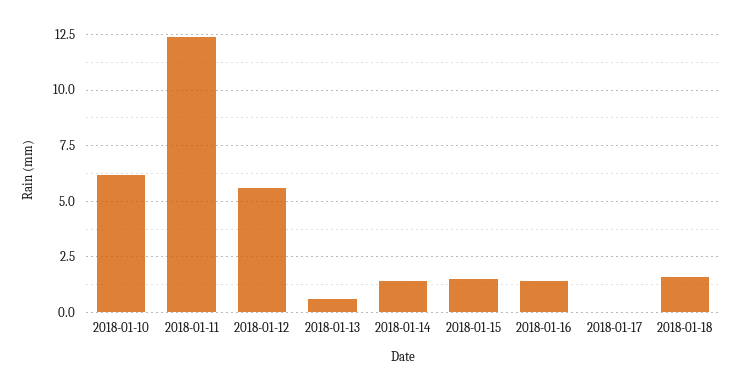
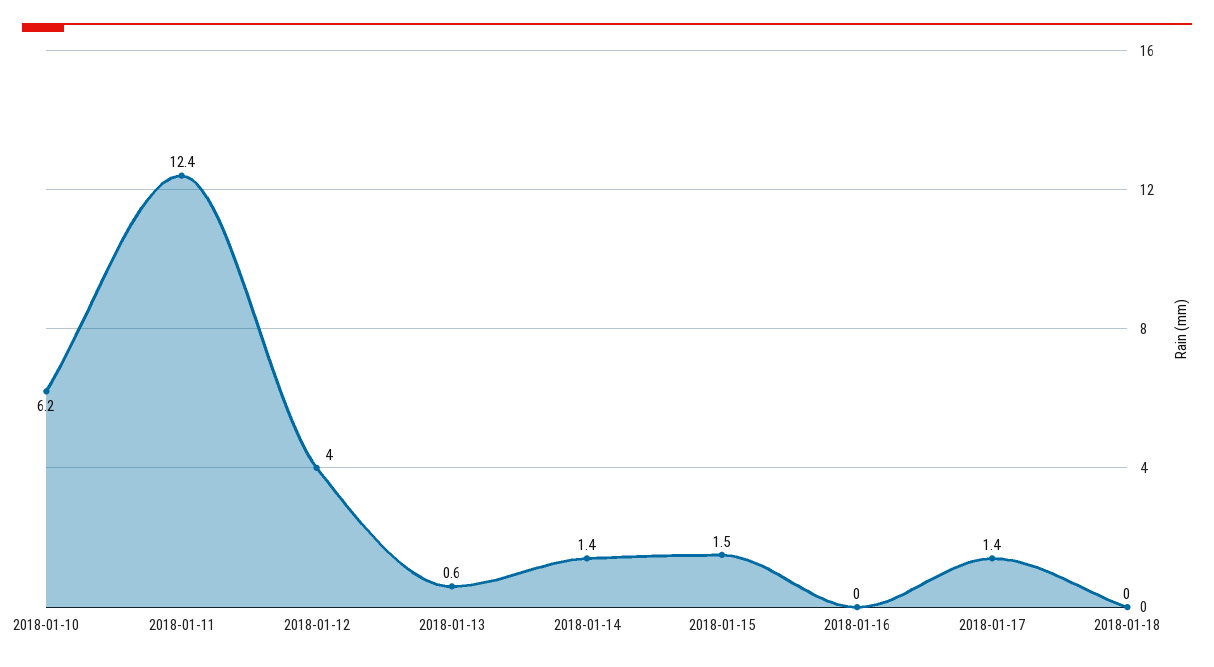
  {
    "2018-01-10": 6.2,
    "2018-01-11": 12.4,
-   "2018-01-12": 5.5,
+   "2018-01-12": 4,
    "2018-01-13": 0.6,
    "2018-01-14": 1.4,
    "2018-01-15": 1.5,
-   "2018-01-16": 1.5,
+   "2018-01-16": 0,
-   "2018-01-17": 0,
+   "2018-01-17": 1.4,
-   "2018-01-18": 1.5
+   "2018-01-18": 0
  }

